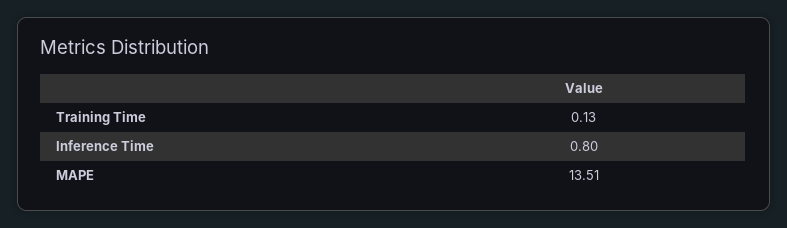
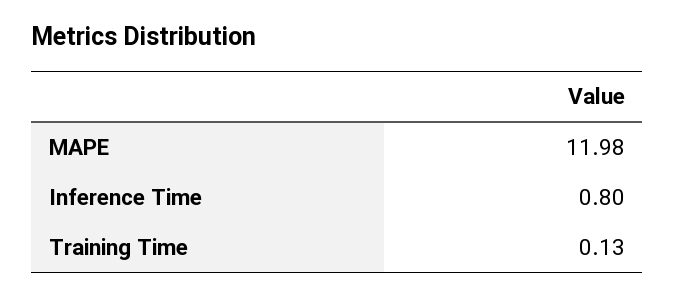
  {
    "Training Time": 0.13,
    "Inference Time": 0.8,
-   "MAPE": 13.51
+   "MAPE": 11.98
  }

